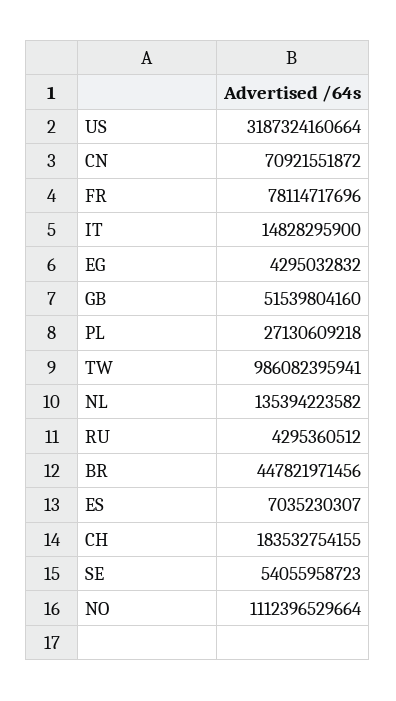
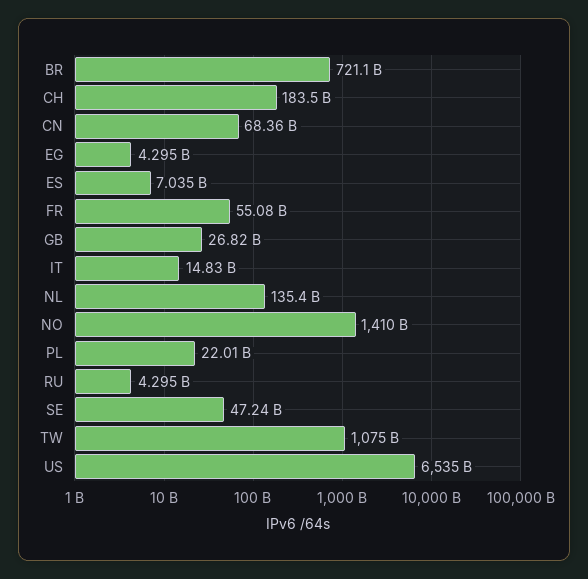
  {
-   "US": 3187324160664,
+   "US": 6535000000000,
-   "CN": 70921551872,
+   "CN": 68360000000,
-   "FR": 78114717696,
+   "FR": 55080000000,
    "IT": 14828295900,
    "EG": 4295032832,
-   "GB": 51539804160,
+   "GB": 26820000000,
-   "PL": 27130609218,
+   "PL": 22010000000,
-   "TW": 986082395941,
+   "TW": 1075000000000,
    "NL": 135394223582,
    "RU": 4295360512,
-   "BR": 447821971456,
+   "BR": 721100000000,
    "ES": 7035230307,
    "CH": 183532754155,
-   "SE": 54055958723,
+   "SE": 47240000000,
-   "NO": 1112396529664
+   "NO": 1410000000000
  }

